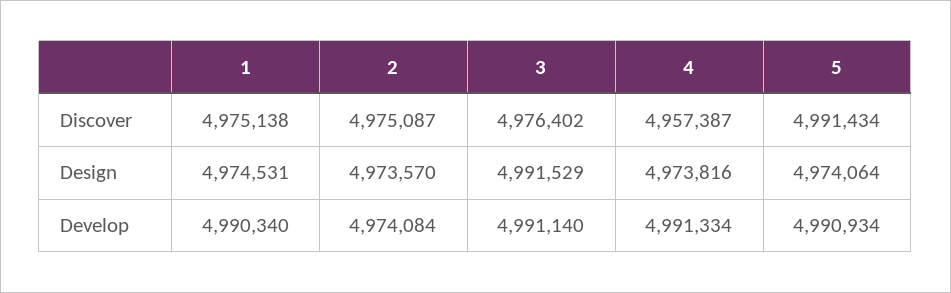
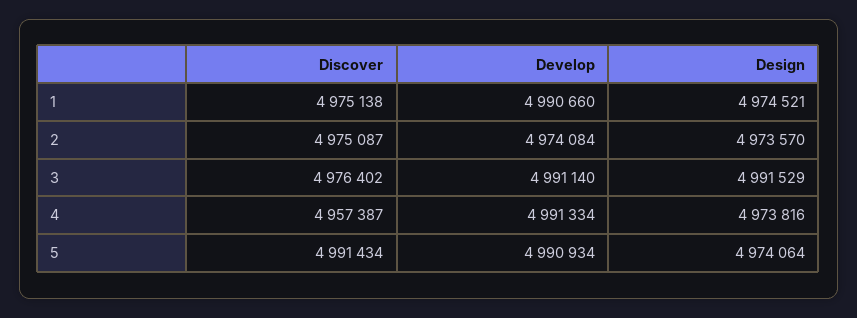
  {
    "1": {
      "Discover": 4975138,
-     "Design": 4974531,
+     "Design": 4974521,
-     "Develop": 4990340
+     "Develop": 4990660
    },
    "2": {
      "Discover": 4975087,
      "Design": 4973570,
      "Develop": 4974084
    },
    "3": {
      "Discover": 4976402,
      "Design": 4991529,
      "Develop": 4991140
    },
    "4": {
      "Discover": 4957387,
      "Design": 4973816,
      "Develop": 4991334
    },
    "5": {
      "Discover": 4991434,
      "Design": 4974064,
      "Develop": 4990934
    }
  }

